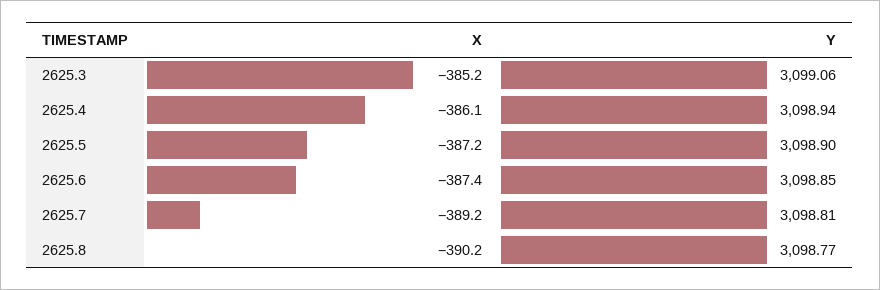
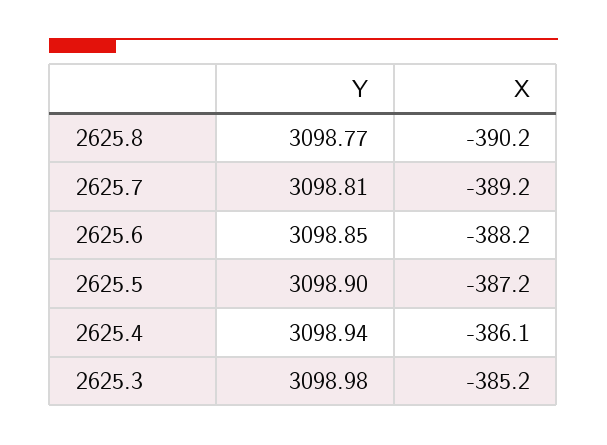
  {
    "X": {
      "2625.3": -385.2,
      "2625.4": -386.1,
      "2625.5": -387.2,
-     "2625.6": -387.4,
+     "2625.6": -388.2,
      "2625.7": -389.2,
      "2625.8": -390.2
    },
    "Y": {
-     "2625.3": 3099.06,
+     "2625.3": 3098.98,
      "2625.4": 3098.94,
      "2625.5": 3098.9,
      "2625.6": 3098.85,
      "2625.7": 3098.81,
      "2625.8": 3098.77
    }
  }

